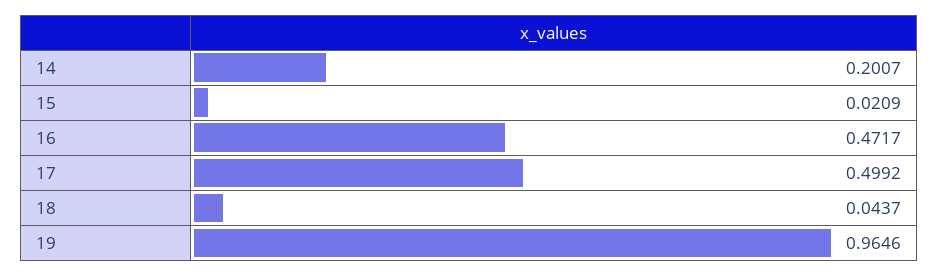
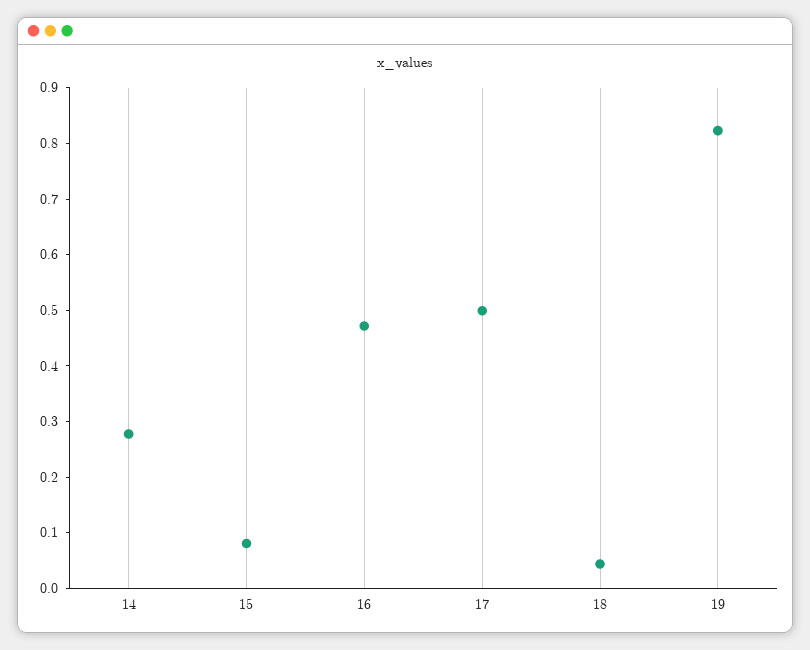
  {
-   "14": 0.2007,
+   "14": 0.28,
-   "15": 0.0209,
+   "15": 0.08,
    "16": 0.4717,
    "17": 0.4992,
    "18": 0.0437,
-   "19": 0.9646
+   "19": 0.82
  }

